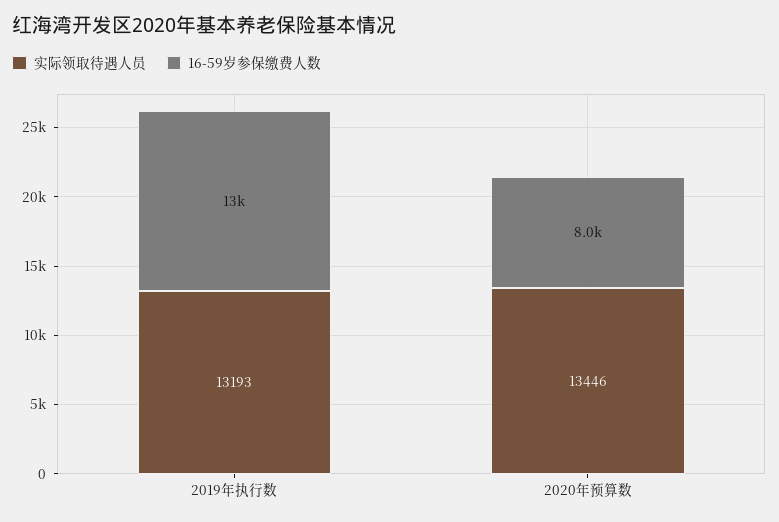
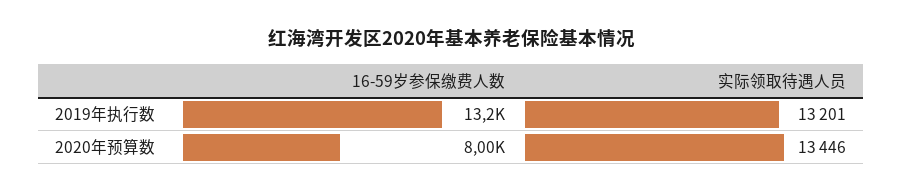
  {
    "实际领取待遇人员": {
-     "2019年执行数": 13193,
+     "2019年执行数": 13201,
      "2020年预算数": 13446
    },
    "16-59岁参保缴费人数": {
      "2019年执行数": 13200,
      "2020年预算数": 8000
    }
  }

